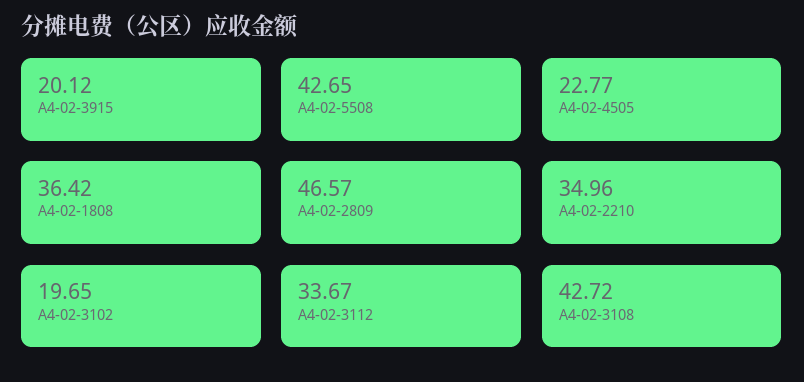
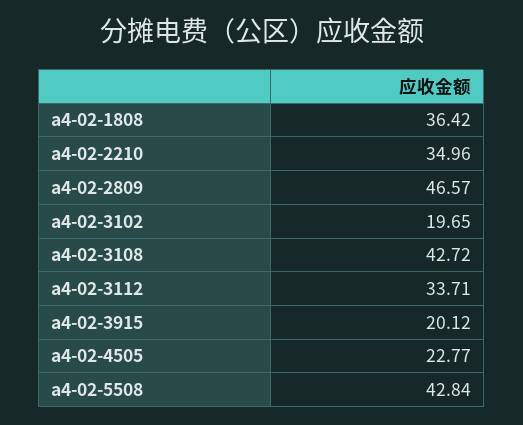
  {
    "A4-02-3915": 20.12,
-   "A4-02-5508": 42.65,
+   "A4-02-5508": 42.84,
    "A4-02-4505": 22.77,
    "A4-02-1808": 36.42,
    "A4-02-2809": 46.57,
    "A4-02-2210": 34.96,
    "A4-02-3102": 19.65,
-   "A4-02-3112": 33.67,
+   "A4-02-3112": 33.71,
    "A4-02-3108": 42.72
  }

